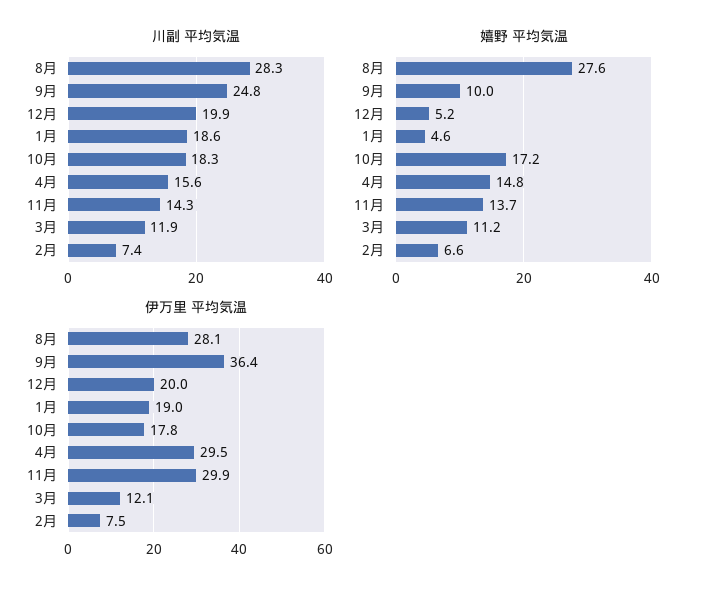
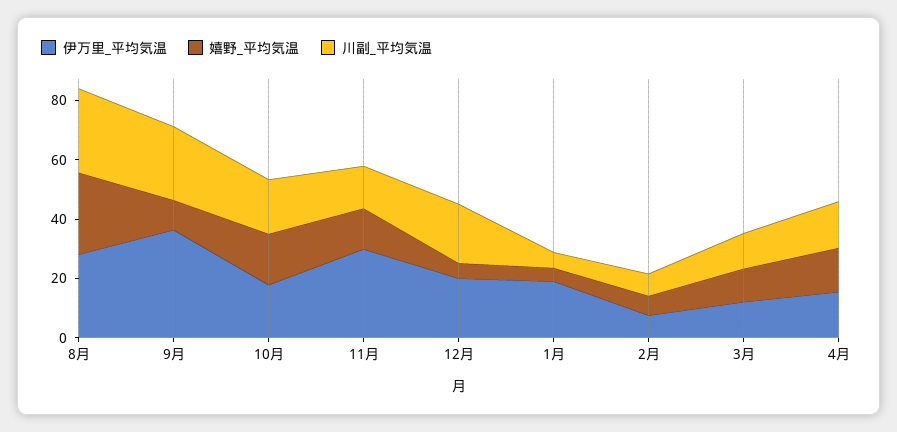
  {
    "川副 平均気温": {
      "8月": 28.3,
      "9月": 24.8,
      "12月": 19.9,
-     "1月": 18.6,
+     "1月": 5,
      "10月": 18.3,
      "4月": 15.6,
      "11月": 14.3,
      "3月": 11.9,
      "2月": 7.4
    },
    "嬉野 平均気温": {
      "8月": 27.6,
      "9月": 10,
      "12月": 5.2,
      "1月": 4.6,
      "10月": 17.2,
      "4月": 14.8,
      "11月": 13.7,
      "3月": 11.2,
      "2月": 6.6
    },
    "伊万里 平均気温": {
      "8月": 28.1,
      "9月": 36.4,
      "12月": 20,
      "1月": 19,
      "10月": 17.8,
-     "4月": 29.5,
+     "4月": 15,
      "11月": 29.9,
      "3月": 12.1,
      "2月": 7.5
    }
  }

